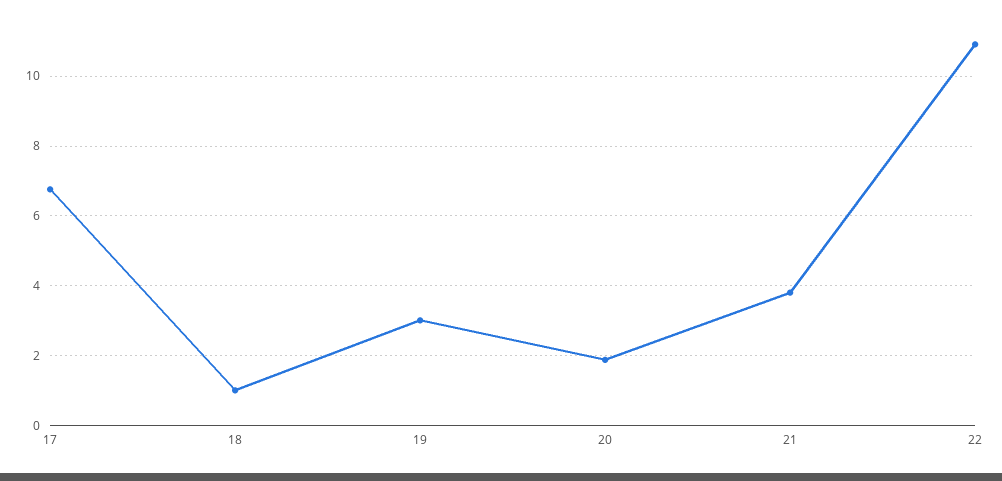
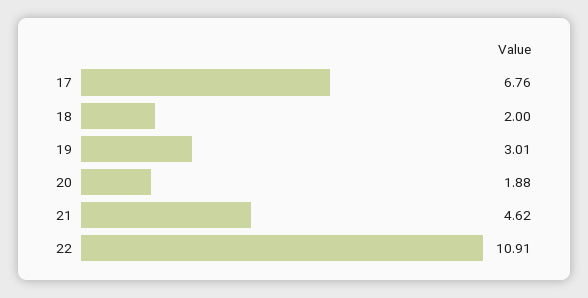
  {
    "17": 6.76,
-   "18": 1,
+   "18": 2,
    "19": 3.01,
    "20": 1.88,
-   "21": 3.8,
+   "21": 4.62,
    "22": 10.91
  }

